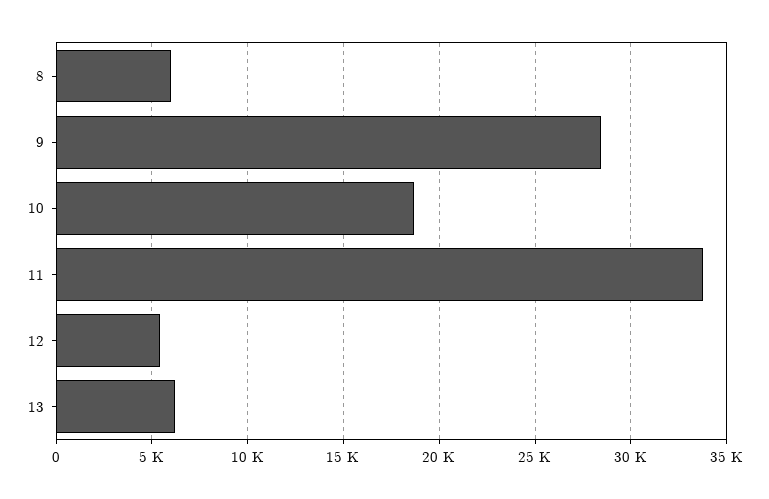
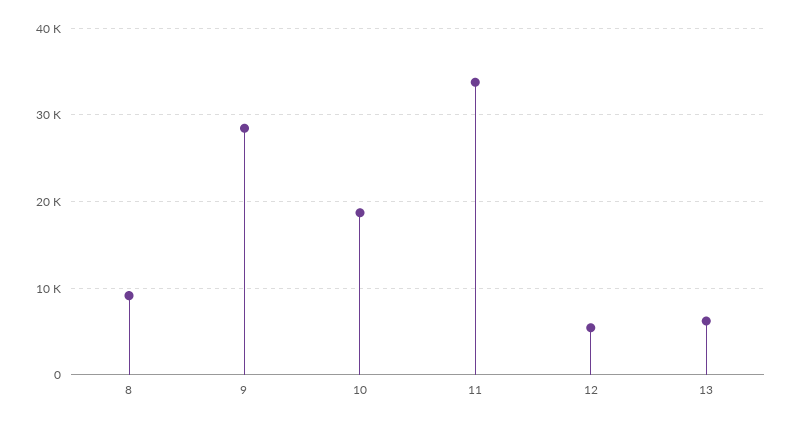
  {
-   "8": 6000,
+   "8": 9000,
    "9": 28500,
    "10": 18500,
    "11": 34000,
    "12": 5500,
    "13": 6000
  }

